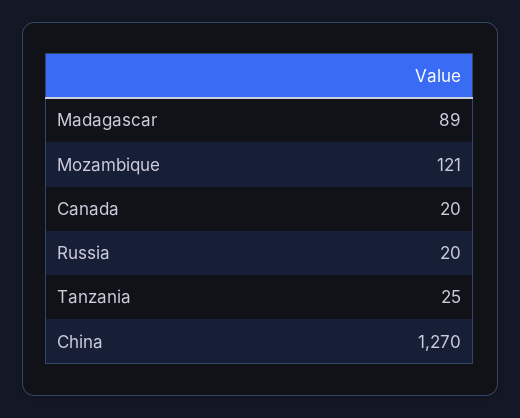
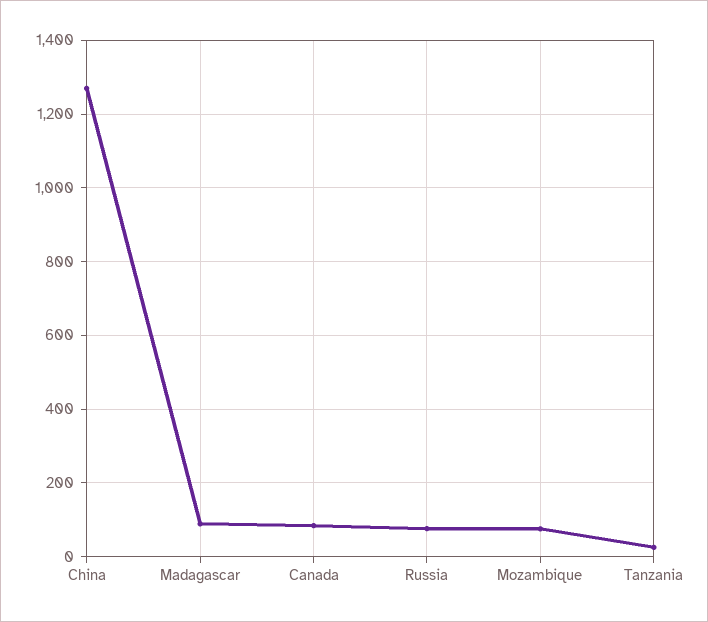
  {
    "Madagascar": 89,
-   "Mozambique": 121,
+   "Mozambique": 80,
-   "Canada": 20,
+   "Canada": 80,
-   "Russia": 20,
+   "Russia": 80,
    "Tanzania": 25,
    "China": 1270
  }

